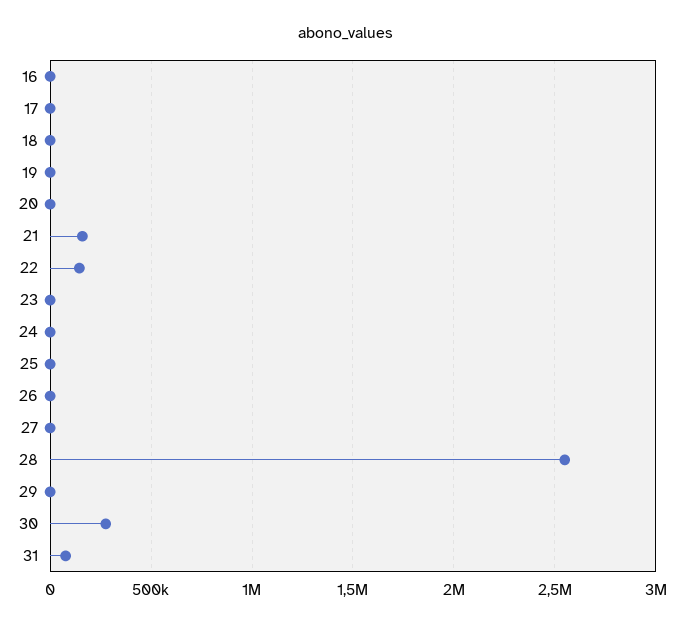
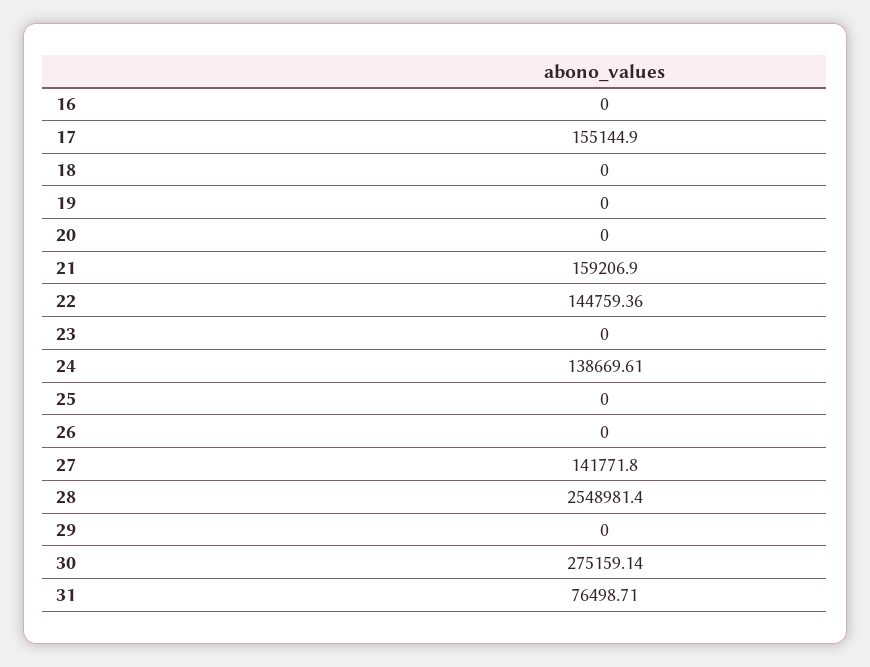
  {
    "16": 0,
-   "17": 0,
+   "17": 155144.9,
    "18": 0,
    "19": 0,
    "20": 0,
    "21": 159206.9,
    "22": 144759.36,
    "23": 0,
-   "24": 0,
+   "24": 138669.61,
    "25": 0,
    "26": 0,
-   "27": 0,
+   "27": 141771.8,
    "28": 2548981.4,
    "29": 0,
    "30": 275159.14,
    "31": 76498.71
  }

